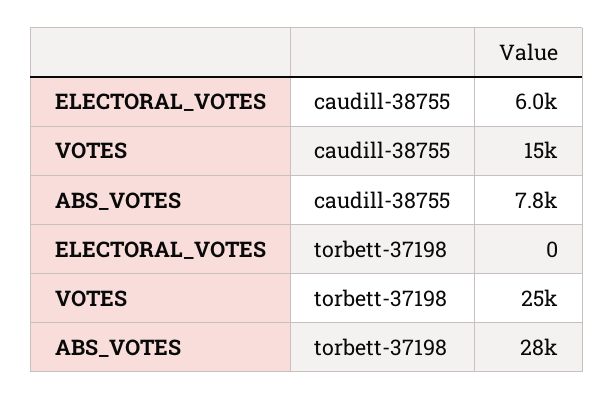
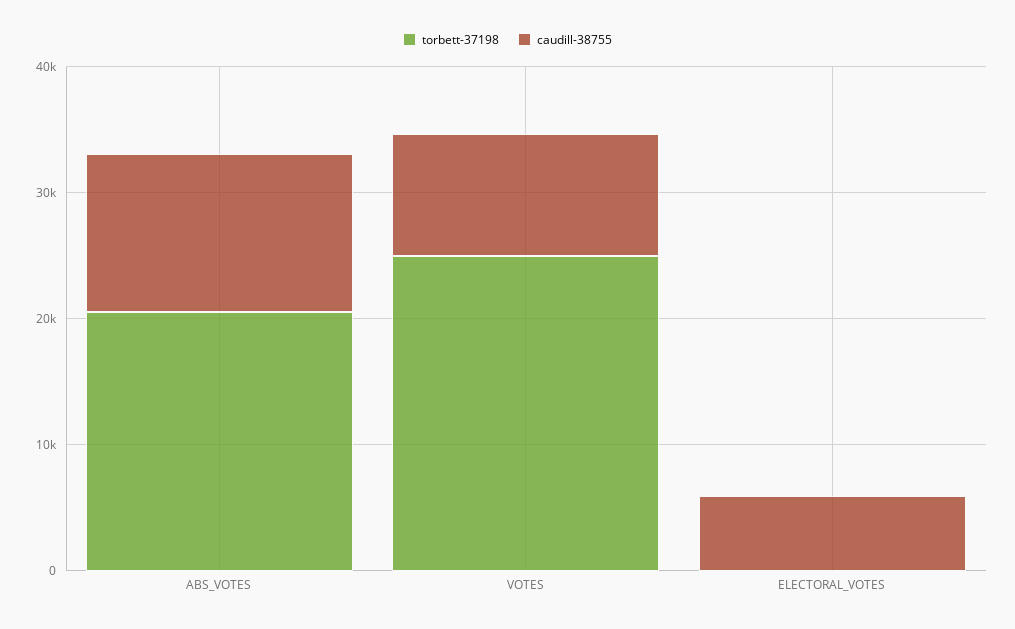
  {
    "caudill-38755": {
      "ELECTORAL_VOTES": 6000,
-     "VOTES": 15000,
+     "VOTES": 10000,
-     "ABS_VOTES": 7800
+     "ABS_VOTES": 12000
    },
    "torbett-37198": {
      "ELECTORAL_VOTES": 0,
      "VOTES": 25000,
-     "ABS_VOTES": 28000
+     "ABS_VOTES": 20000
    }
  }

